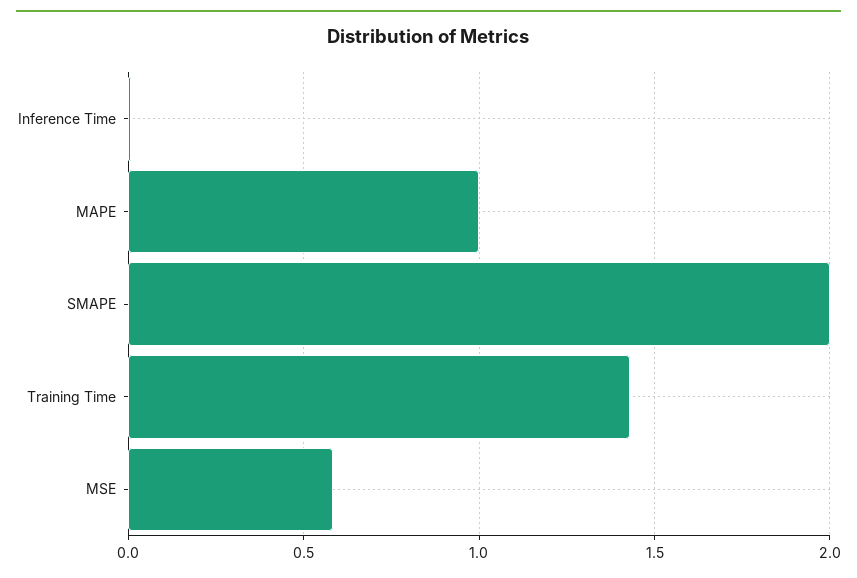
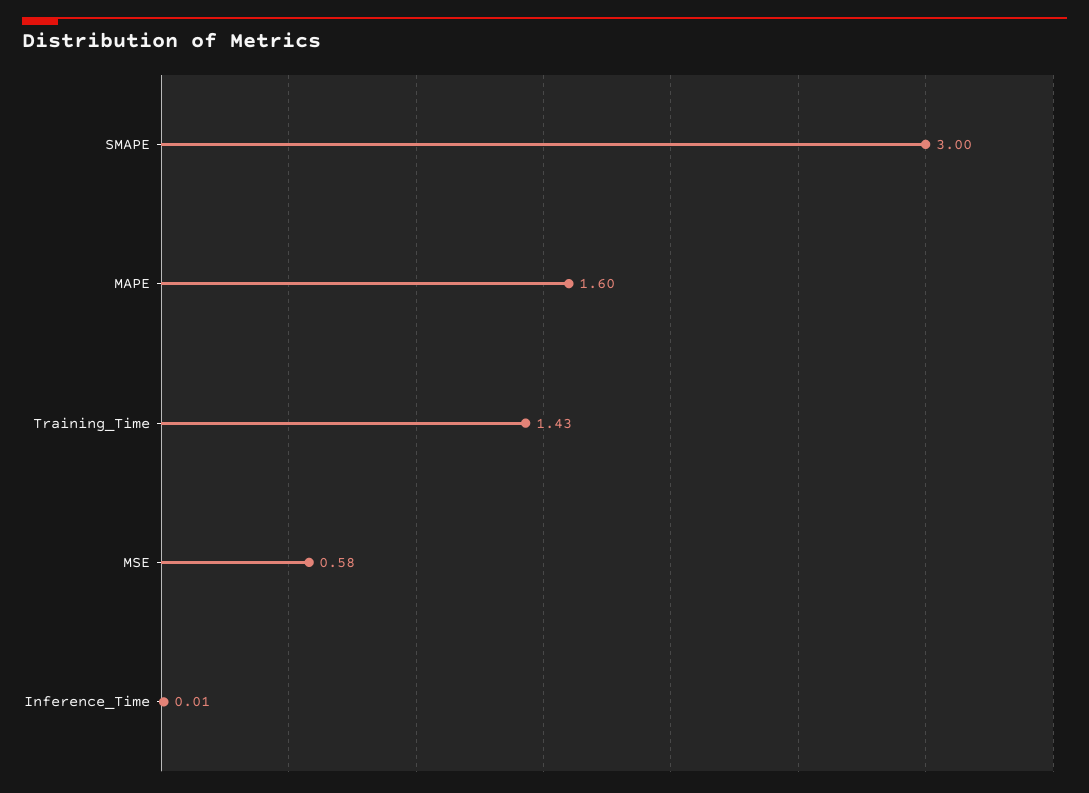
  {
    "Inference Time": 0.01,
-   "MAPE": 1,
+   "MAPE": 1.6,
-   "SMAPE": 2,
+   "SMAPE": 3,
    "Training Time": 1.43,
    "MSE": 0.58
  }

